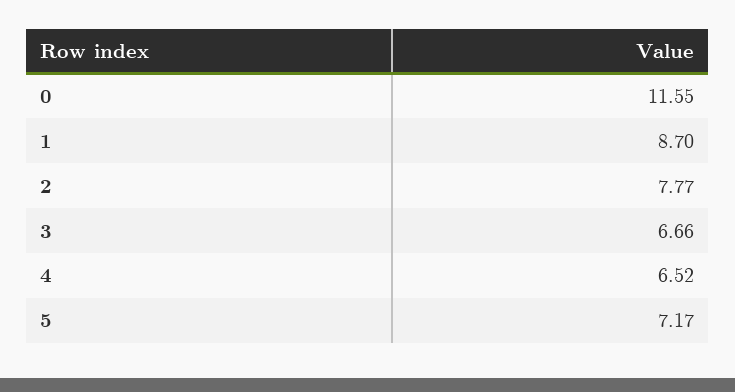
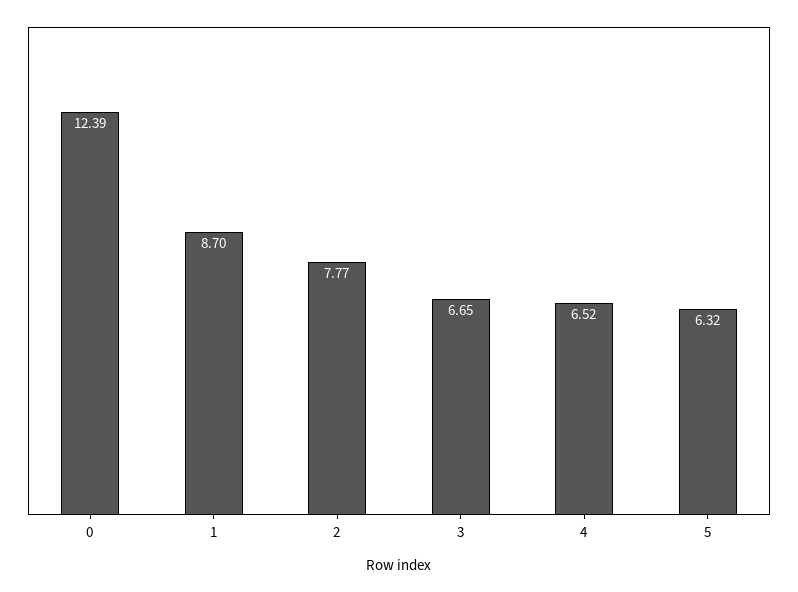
  {
-   "0": 11.55,
+   "0": 12.39,
    "1": 8.7,
    "2": 7.77,
-   "3": 6.66,
+   "3": 6.65,
    "4": 6.52,
-   "5": 7.17
+   "5": 6.32
  }

